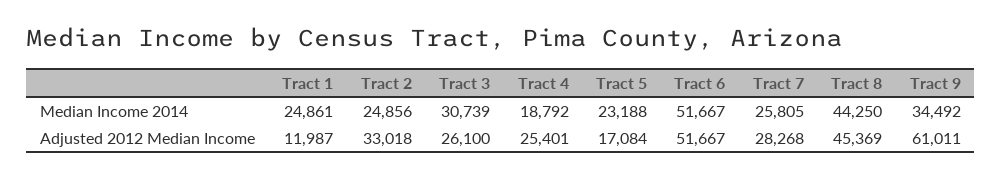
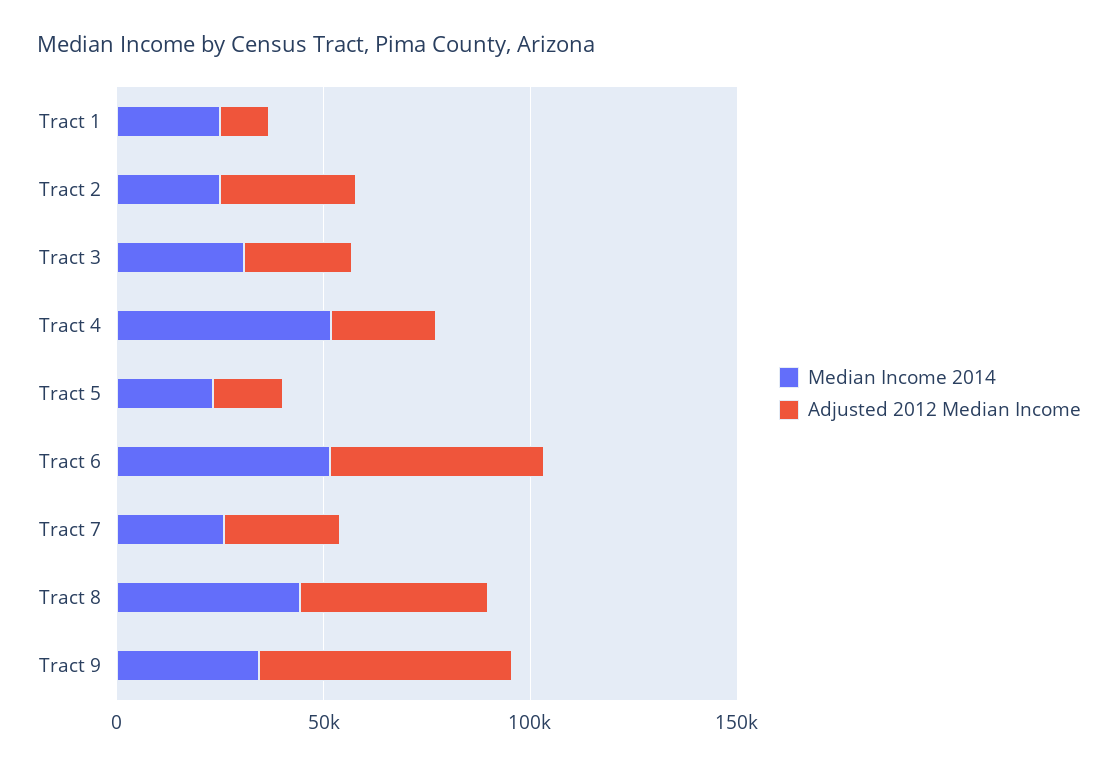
  {
    "Median Income 2014": {
      "Tract 1": 24861,
      "Tract 2": 24856,
      "Tract 3": 30739,
-     "Tract 4": 18792,
+     "Tract 4": 50000,
      "Tract 5": 23188,
      "Tract 6": 51667,
      "Tract 7": 25805,
      "Tract 8": 44250,
      "Tract 9": 34492
    },
    "Adjusted 2012 Median Income": {
      "Tract 1": 11987,
      "Tract 2": 33018,
      "Tract 3": 26100,
      "Tract 4": 25401,
      "Tract 5": 17084,
      "Tract 6": 51667,
      "Tract 7": 28268,
      "Tract 8": 45369,
      "Tract 9": 61011
    }
  }

